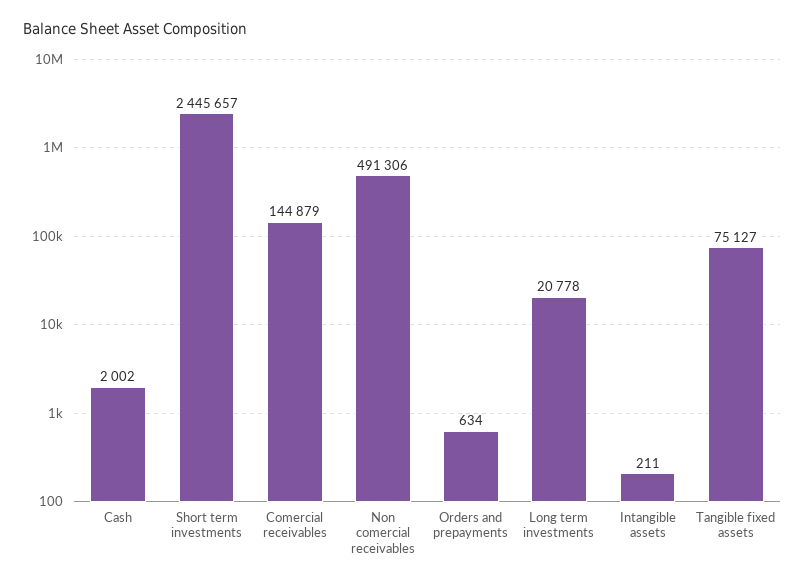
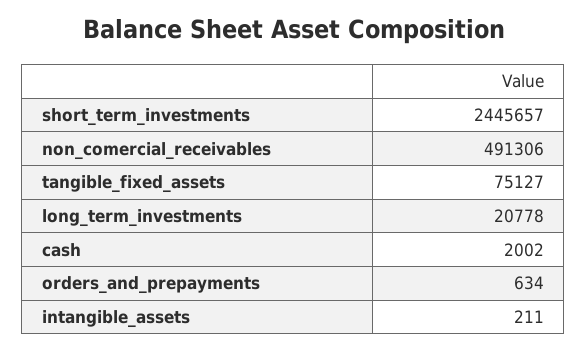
  {
    "Cash": 2002,
    "Short term investments": 2445657,
-   "Comercial receivables": 144879,
    "Non comercial receivables": 491306,
    "Orders and prepayments": 634,
    "Long term investments": 20778,
    "Intangible assets": 211,
    "Tangible fixed assets": 75127
  }

